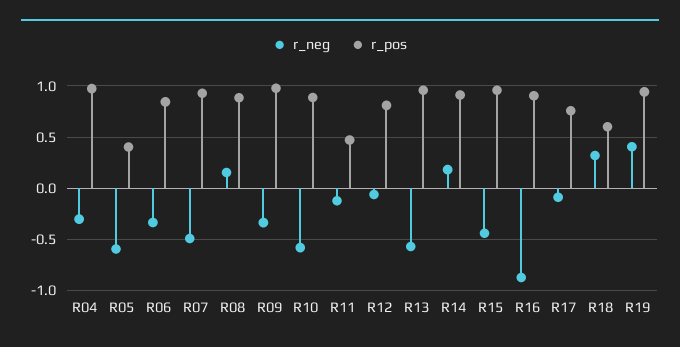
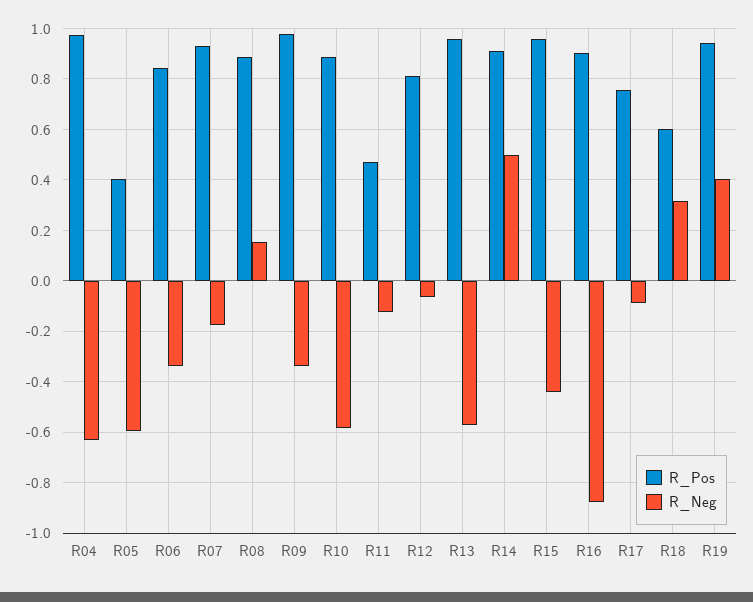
  {
    "r_neg": {
-     "R04": -0.3,
+     "R04": -0.625,
      "R05": -0.6,
      "R06": -0.325,
-     "R07": -0.5,
+     "R07": -0.175,
      "R08": 0.15,
      "R09": -0.35,
      "R10": -0.575,
      "R11": -0.125,
      "R12": -0.05,
      "R13": -0.575,
-     "R14": 0.2,
+     "R14": 0.5,
      "R15": -0.45,
      "R16": -0.875,
      "R17": -0.1,
      "R18": 0.325,
      "R19": 0.4
    },
    "r_pos": {
      "R04": 0.975,
      "R05": 0.4,
      "R06": 0.85,
      "R07": 0.925,
      "R08": 0.875,
      "R09": 0.975,
      "R10": 0.875,
      "R11": 0.475,
      "R12": 0.8,
      "R13": 0.95,
      "R14": 0.9,
      "R15": 0.95,
      "R16": 0.9,
      "R17": 0.75,
      "R18": 0.6,
      "R19": 0.95
    }
  }

